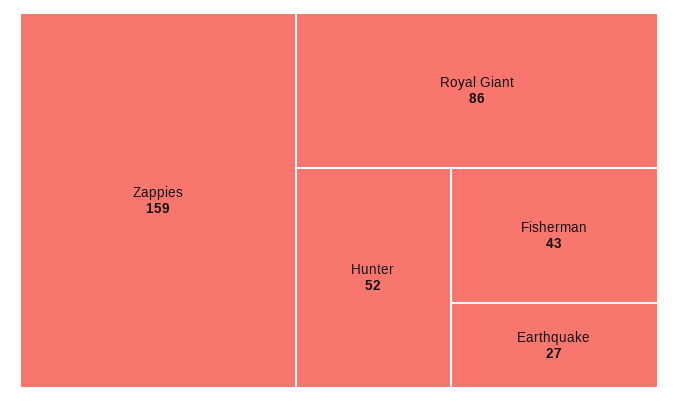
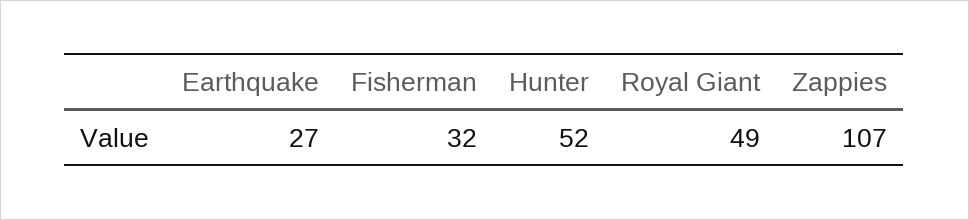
  {
-   "Zappies": 159,
+   "Zappies": 107,
-   "Royal Giant": 86,
+   "Royal Giant": 49,
    "Hunter": 52,
-   "Fisherman": 43,
+   "Fisherman": 32,
    "Earthquake": 27
  }

